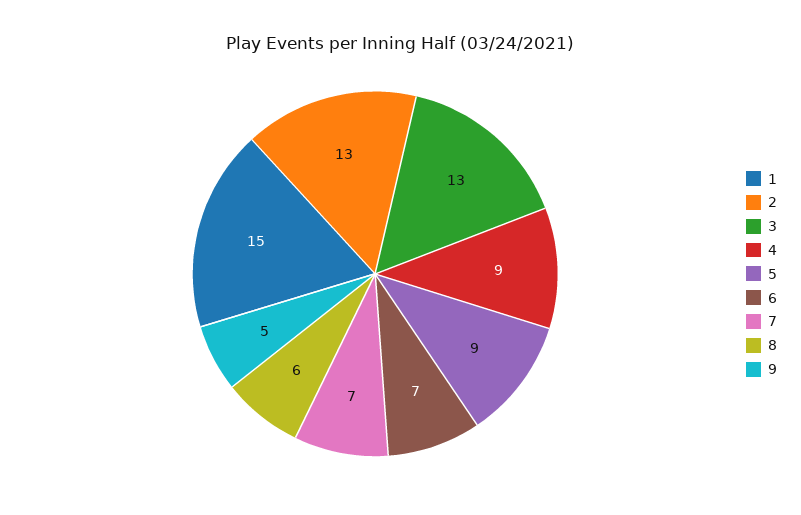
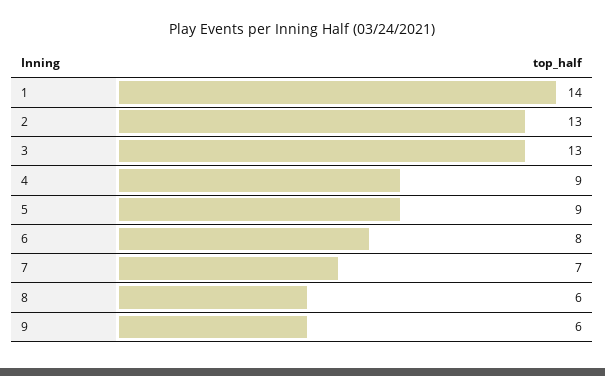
  {
-   "1": 15,
+   "1": 14,
    "2": 13,
    "3": 13,
    "4": 9,
    "5": 9,
-   "6": 7,
+   "6": 8,
    "7": 7,
    "8": 6,
-   "9": 5
+   "9": 6
  }

